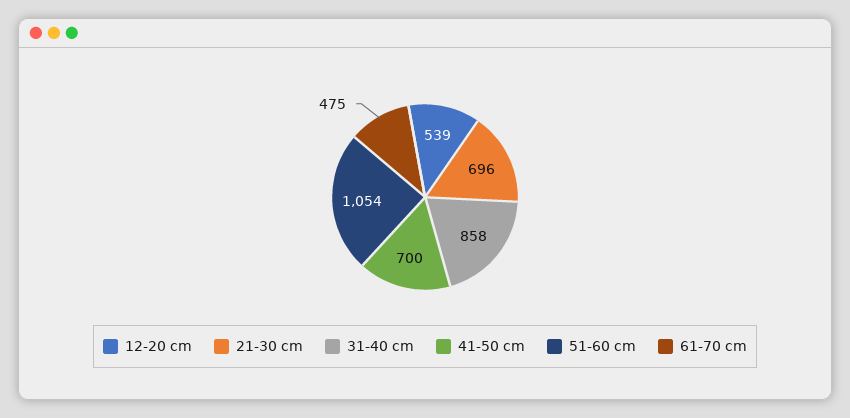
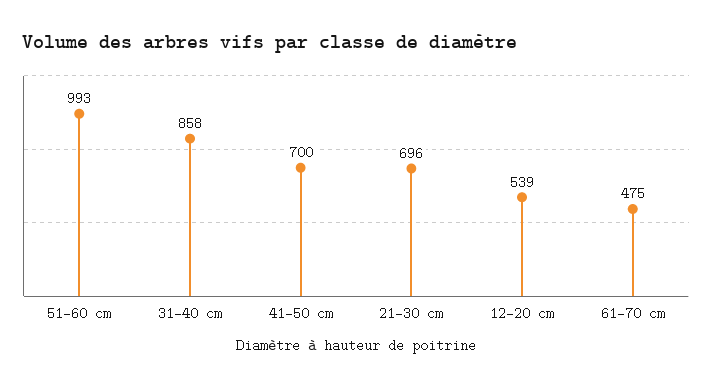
  {
    "12-20 cm": 539,
    "21-30 cm": 696,
    "31-40 cm": 858,
    "41-50 cm": 700,
-   "51-60 cm": 1054,
+   "51-60 cm": 993,
    "61-70 cm": 475
  }

